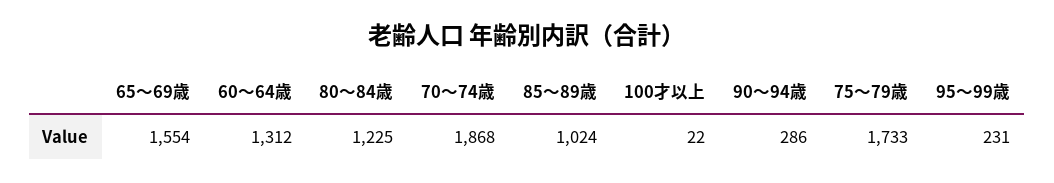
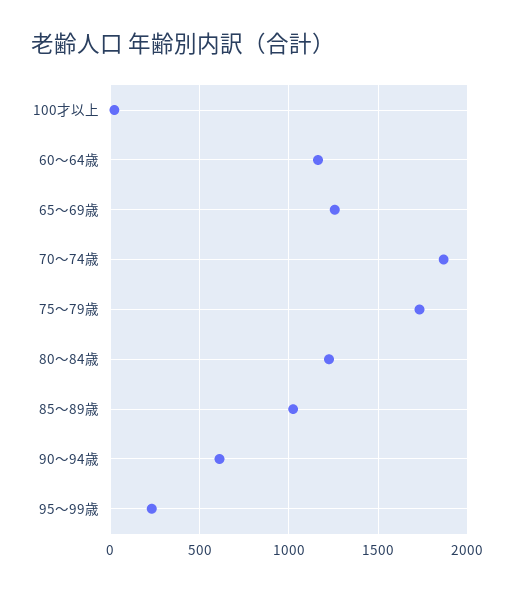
  {
-   "65～69歳": 1554,
+   "65～69歳": 1250,
-   "60～64歳": 1312,
+   "60～64歳": 1150,
    "80～84歳": 1225,
    "70～74歳": 1868,
    "85～89歳": 1024,
    "100才以上": 22,
-   "90～94歳": 286,
+   "90～94歳": 600,
    "75～79歳": 1733,
    "95～99歳": 231
  }

